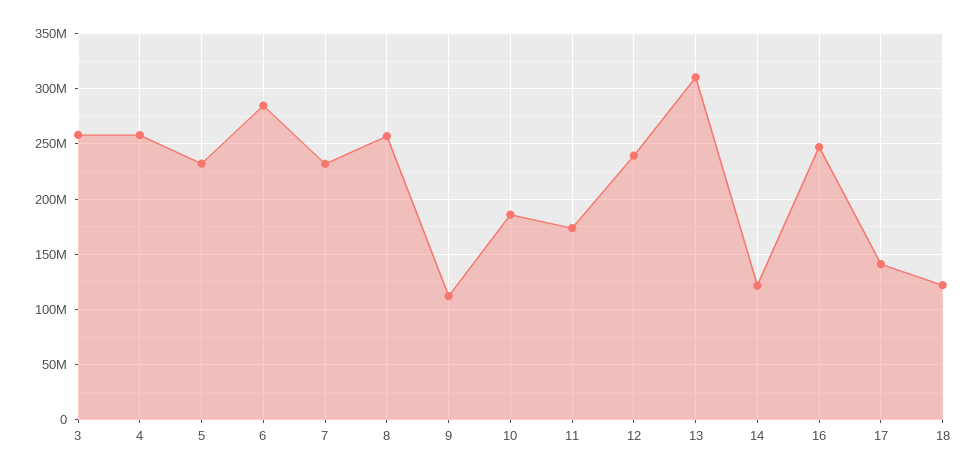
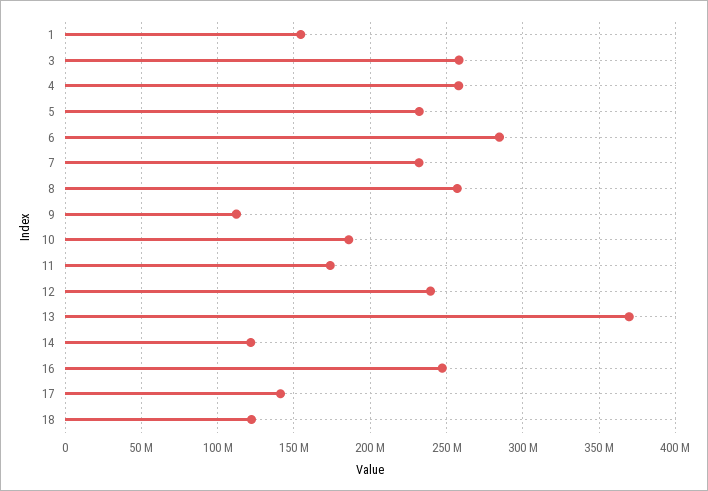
  {
    "3": 260000000,
    "4": 260000000,
    "5": 230000000,
    "6": 285000000,
    "7": 230000000,
    "8": 255000000,
    "9": 110000000,
    "10": 185000000,
    "11": 175000000,
    "12": 240000000,
-   "13": 310000000,
+   "13": 370000000,
    "14": 120000000,
    "16": 245000000,
    "17": 140000000,
-   "18": 120000000
+   "18": 120000000,
+   "1": 155000000
  }

